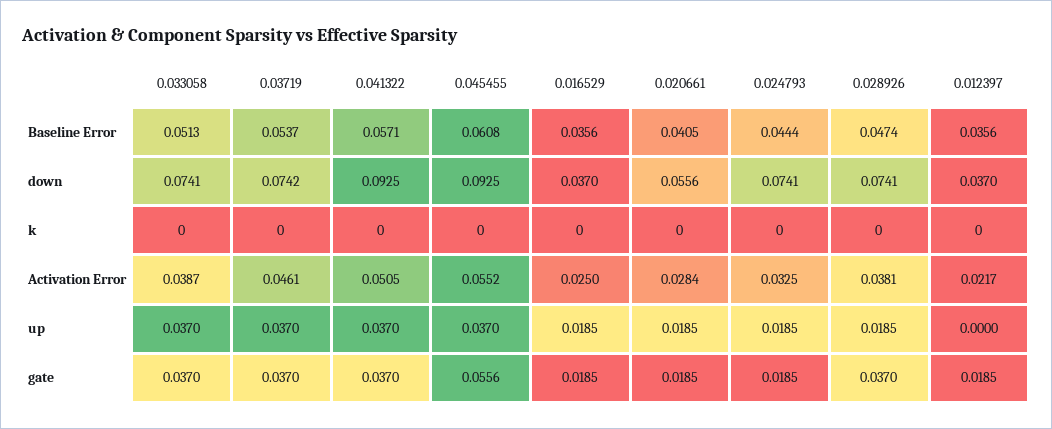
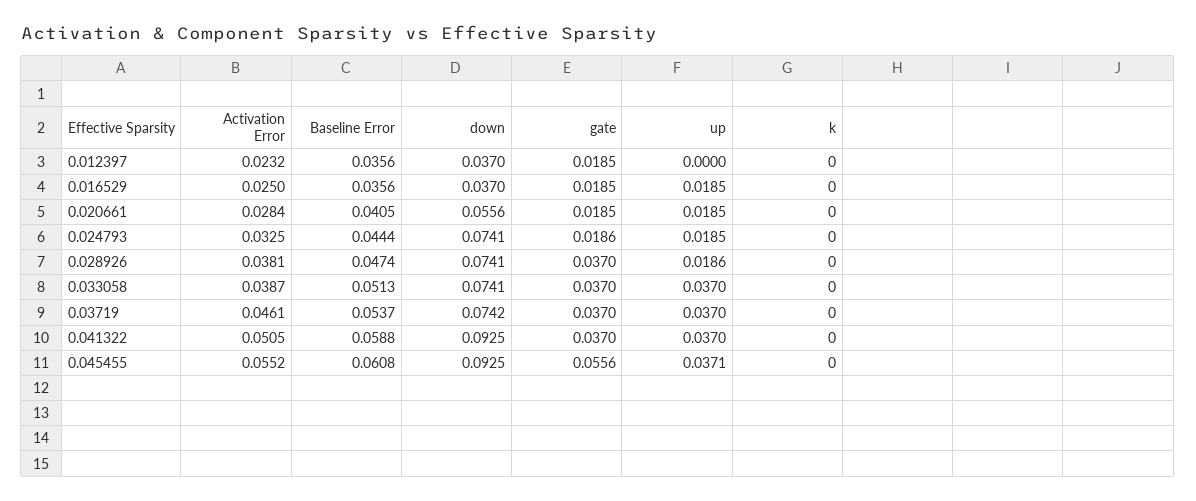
  {
    "0.033058": {
      "Baseline Error": 0.0513,
      "down": 0.0741,
      "k": 0,
      "Activation Error": 0.0387,
      "up": 0.037,
      "gate": 0.037
    },
    "0.03719": {
      "Baseline Error": 0.0537,
      "down": 0.0742,
      "k": 0,
      "Activation Error": 0.0461,
      "up": 0.037,
      "gate": 0.037
    },
    "0.041322": {
-     "Baseline Error": 0.0571,
+     "Baseline Error": 0.0588,
      "down": 0.0925,
      "k": 0,
      "Activation Error": 0.0505,
      "up": 0.037,
      "gate": 0.037
    },
    "0.045455": {
      "Baseline Error": 0.0608,
      "down": 0.0925,
      "k": 0,
      "Activation Error": 0.0552,
-     "up": 0.037,
+     "up": 0.0371,
      "gate": 0.0556
    },
    "0.016529": {
      "Baseline Error": 0.0356,
      "down": 0.037,
      "k": 0,
      "Activation Error": 0.025,
      "up": 0.0185,
      "gate": 0.0185
    },
    "0.020661": {
      "Baseline Error": 0.0405,
      "down": 0.0556,
      "k": 0,
      "Activation Error": 0.0284,
      "up": 0.0185,
      "gate": 0.0185
    },
    "0.024793": {
      "Baseline Error": 0.0444,
      "down": 0.0741,
      "k": 0,
      "Activation Error": 0.0325,
      "up": 0.0185,
-     "gate": 0.0185
+     "gate": 0.0186
    },
    "0.028926": {
      "Baseline Error": 0.0474,
      "down": 0.0741,
      "k": 0,
      "Activation Error": 0.0381,
-     "up": 0.0185,
+     "up": 0.0186,
      "gate": 0.037
    },
    "0.012397": {
      "Baseline Error": 0.0356,
      "down": 0.037,
      "k": 0,
-     "Activation Error": 0.0217,
+     "Activation Error": 0.0232,
      "up": 0,
      "gate": 0.0185
    }
  }

